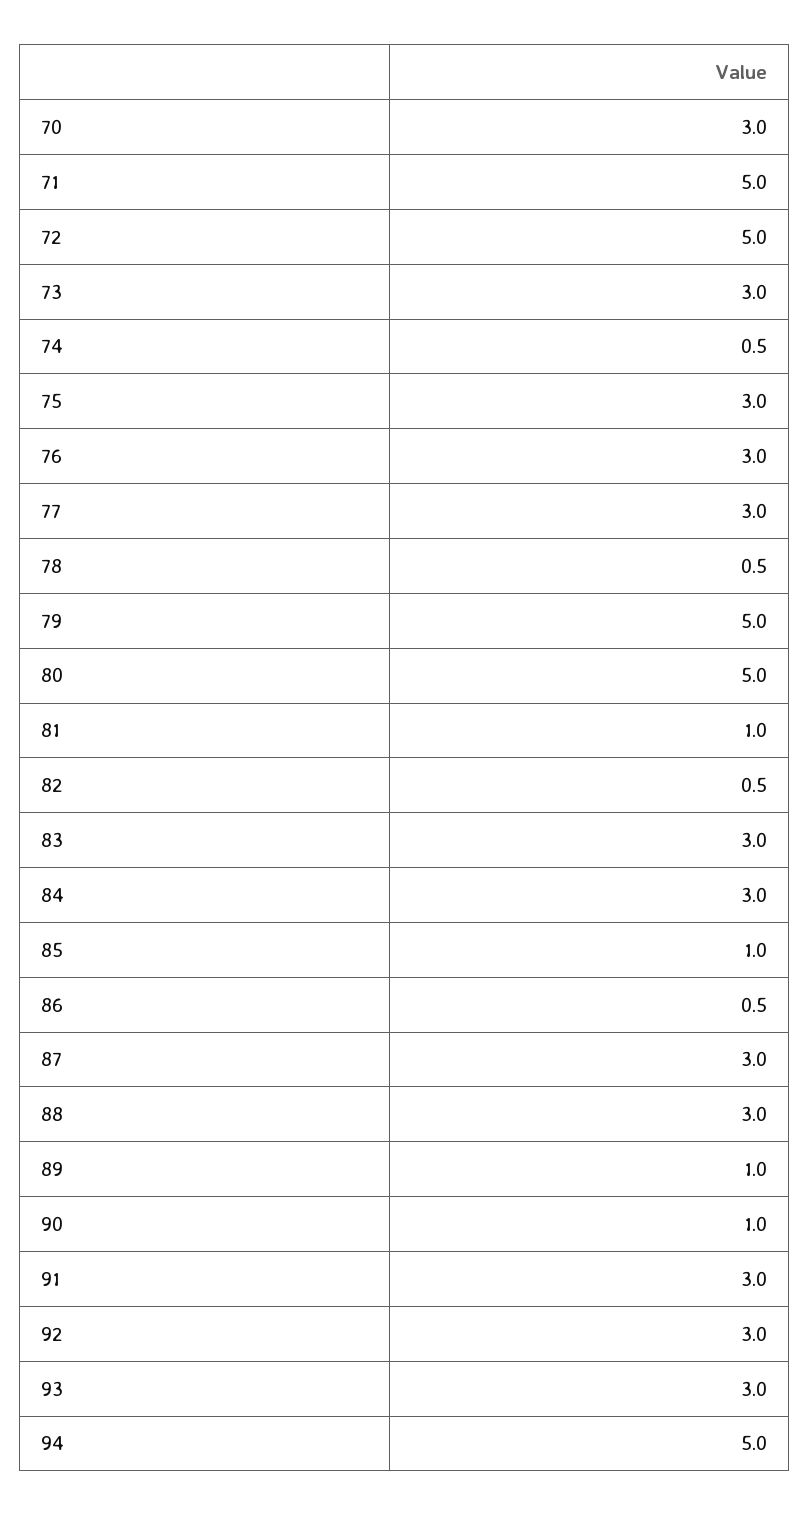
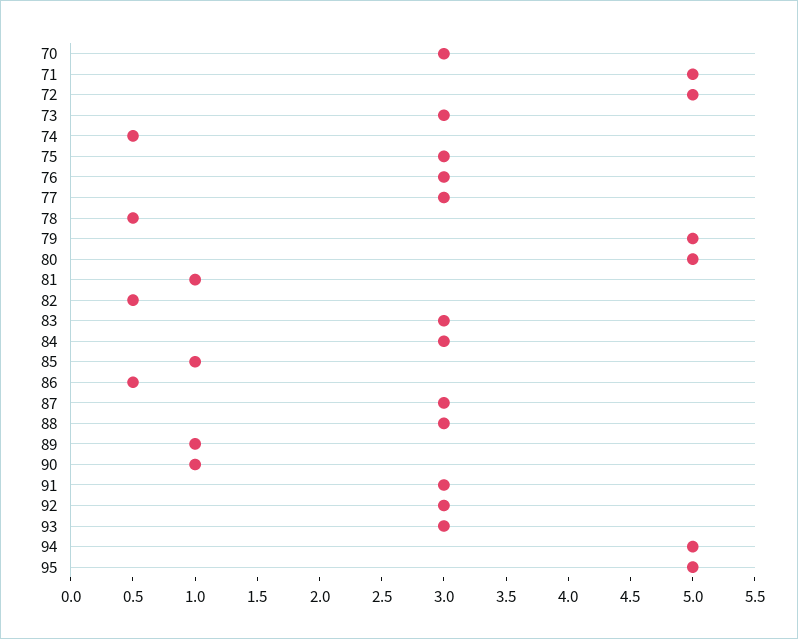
  {
    "70": 3,
    "71": 5,
    "72": 5,
    "73": 3,
    "74": 0.5,
    "75": 3,
    "76": 3,
    "77": 3,
    "78": 0.5,
    "79": 5,
    "80": 5,
    "81": 1,
    "82": 0.5,
    "83": 3,
    "84": 3,
    "85": 1,
    "86": 0.5,
    "87": 3,
    "88": 3,
    "89": 1,
    "90": 1,
    "91": 3,
    "92": 3,
    "93": 3,
-   "94": 5
+   "94": 5,
+   "95": 5
  }

